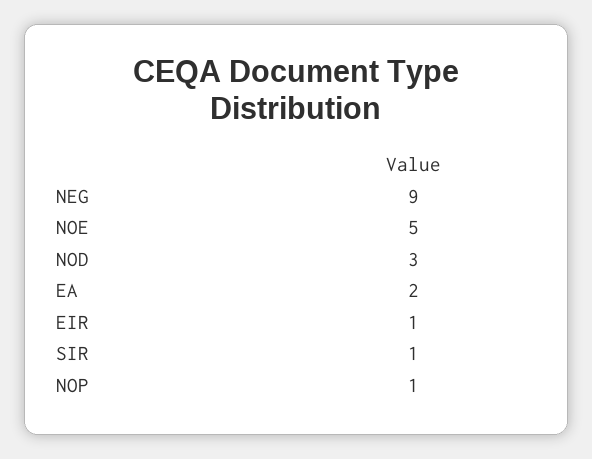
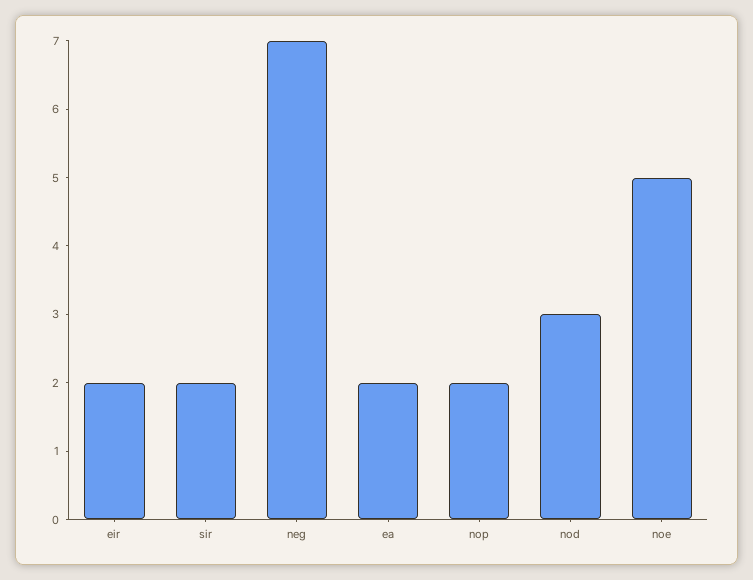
  {
-   "NEG": 9,
+   "NEG": 7,
    "NOE": 5,
    "NOD": 3,
    "EA": 2,
-   "EIR": 1,
+   "EIR": 2,
-   "SIR": 1,
+   "SIR": 2,
-   "NOP": 1
+   "NOP": 2
  }

